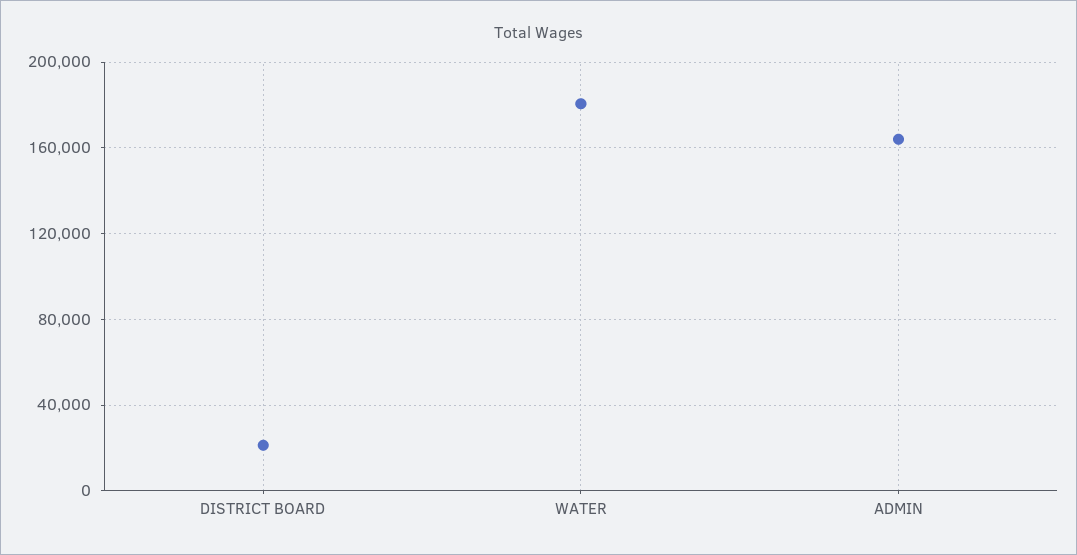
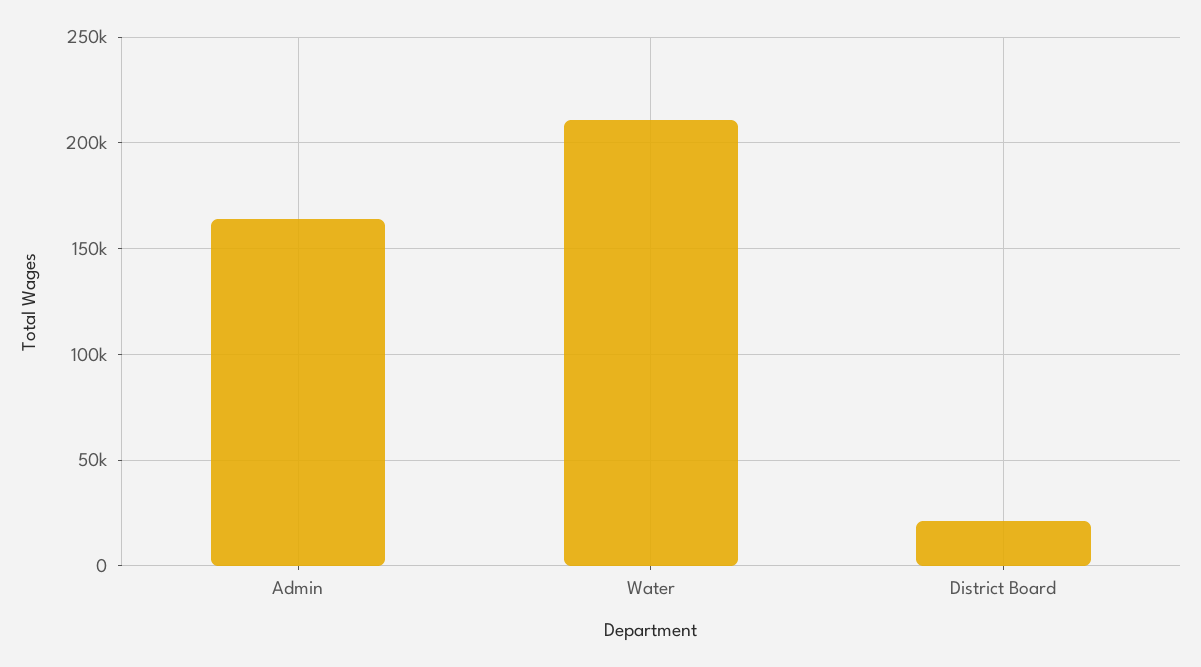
  {
    "DISTRICT BOARD": 20000,
-   "WATER": 180000,
+   "WATER": 210000,
    "ADMIN": 165000
  }

